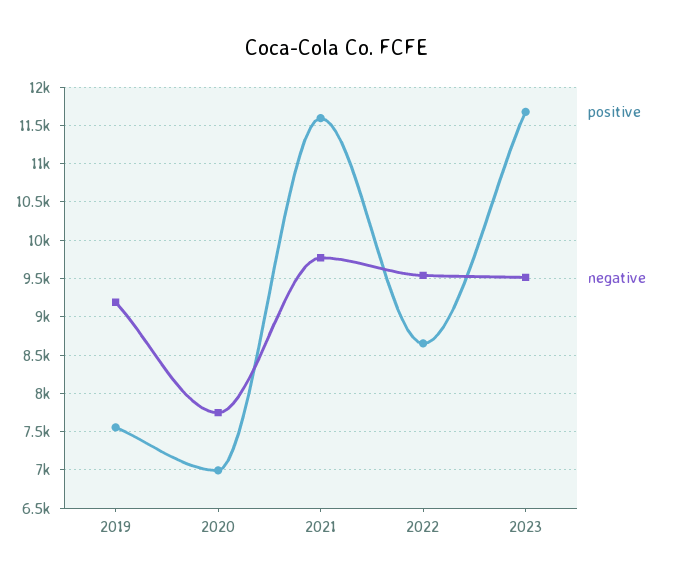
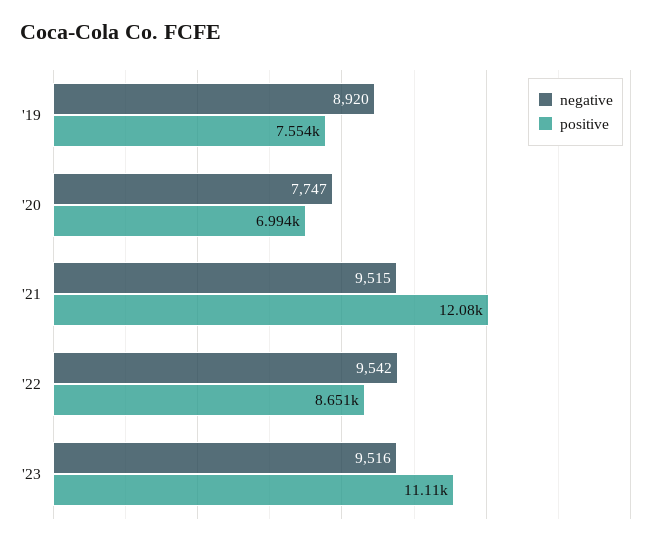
  {
    "positive": {
      "2019": 7554,
      "2020": 6994,
-     "2021": 11600,
+     "2021": 12080,
      "2022": 8651,
-     "2023": 11700
+     "2023": 11110
    },
    "negative": {
-     "2019": 9200,
+     "2019": 8920,
      "2020": 7747,
-     "2021": 9800,
+     "2021": 9515,
      "2022": 9542,
      "2023": 9516
    }
  }

